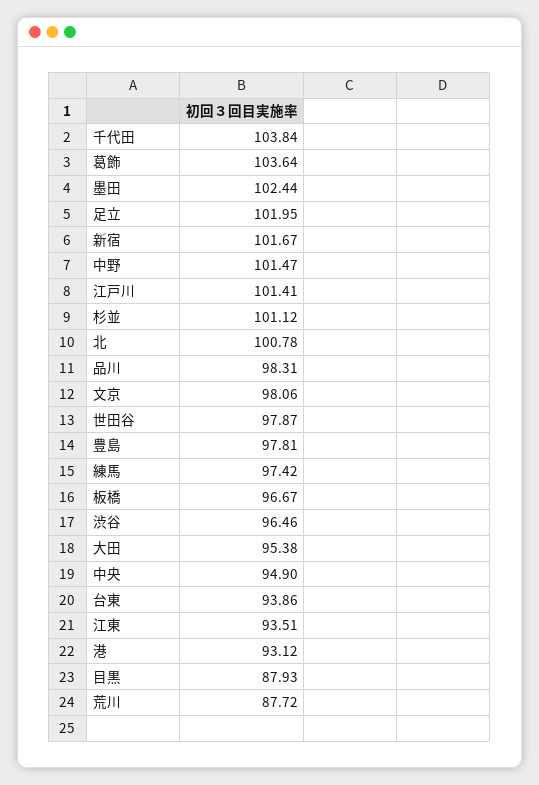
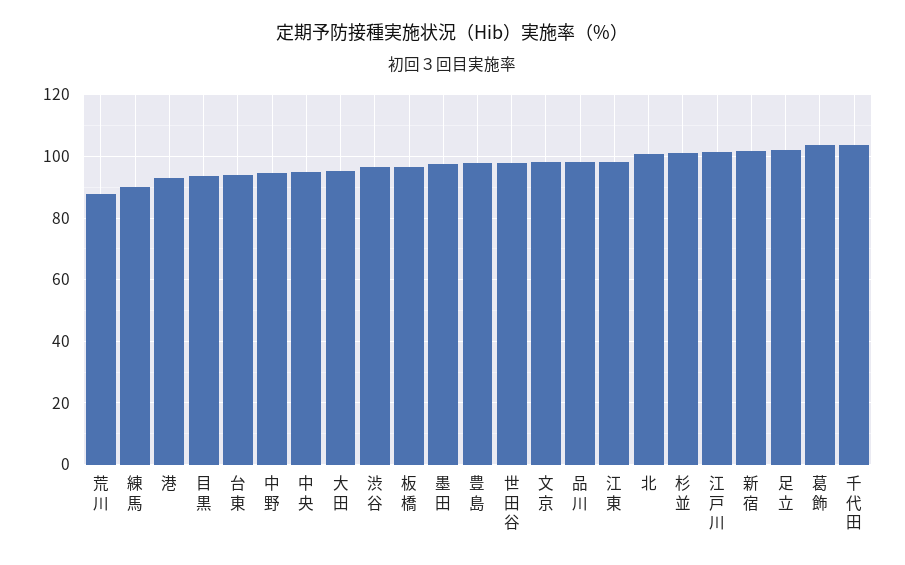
  {
    "千代田": 103.84,
    "葛飾": 103.64,
-   "墨田": 102.44,
+   "墨田": 98,
    "足立": 101.95,
    "新宿": 101.67,
-   "中野": 101.47,
+   "中野": 94,
    "江戸川": 101.41,
    "杉並": 101.12,
    "北": 100.78,
    "品川": 98.31,
    "文京": 98.06,
    "世田谷": 97.87,
    "豊島": 97.81,
-   "練馬": 97.42,
+   "練馬": 90,
    "板橋": 96.67,
    "渋谷": 96.46,
    "大田": 95.38,
    "中央": 94.9,
    "台東": 93.86,
-   "江東": 93.51,
+   "江東": 98,
    "港": 93.12,
-   "目黒": 87.93,
+   "目黒": 94,
    "荒川": 87.72
  }

